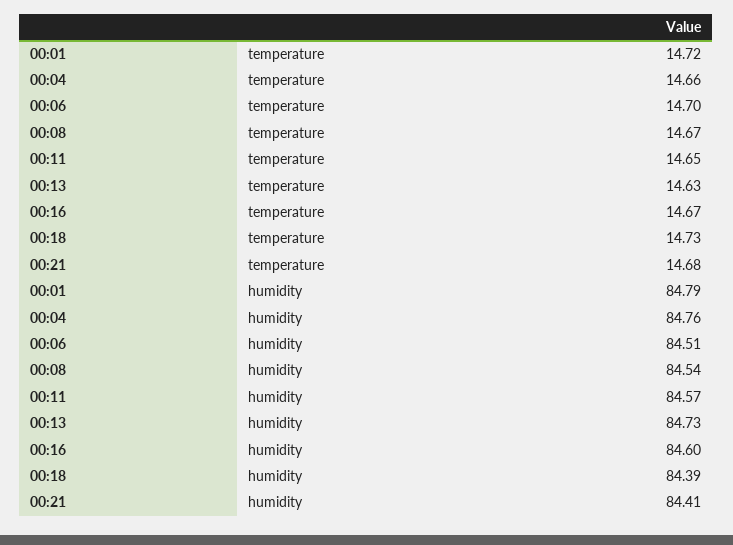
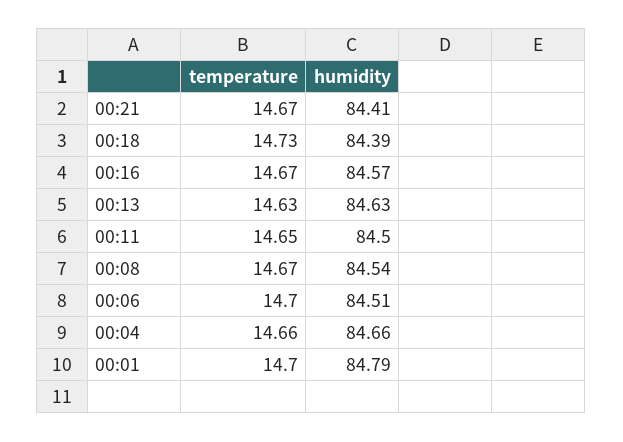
  {
    "00:01": {
-     "temperature": 14.72,
+     "temperature": 14.7,
      "humidity": 84.79
    },
    "00:04": {
      "temperature": 14.66,
-     "humidity": 84.76
+     "humidity": 84.66
    },
    "00:06": {
      "temperature": 14.7,
      "humidity": 84.51
    },
    "00:08": {
      "temperature": 14.67,
      "humidity": 84.54
    },
    "00:11": {
      "temperature": 14.65,
-     "humidity": 84.57
+     "humidity": 84.5
    },
    "00:13": {
      "temperature": 14.63,
-     "humidity": 84.73
+     "humidity": 84.63
    },
    "00:16": {
      "temperature": 14.67,
-     "humidity": 84.6
+     "humidity": 84.57
    },
    "00:18": {
      "temperature": 14.73,
      "humidity": 84.39
    },
    "00:21": {
-     "temperature": 14.68,
+     "temperature": 14.67,
      "humidity": 84.41
    }
  }

